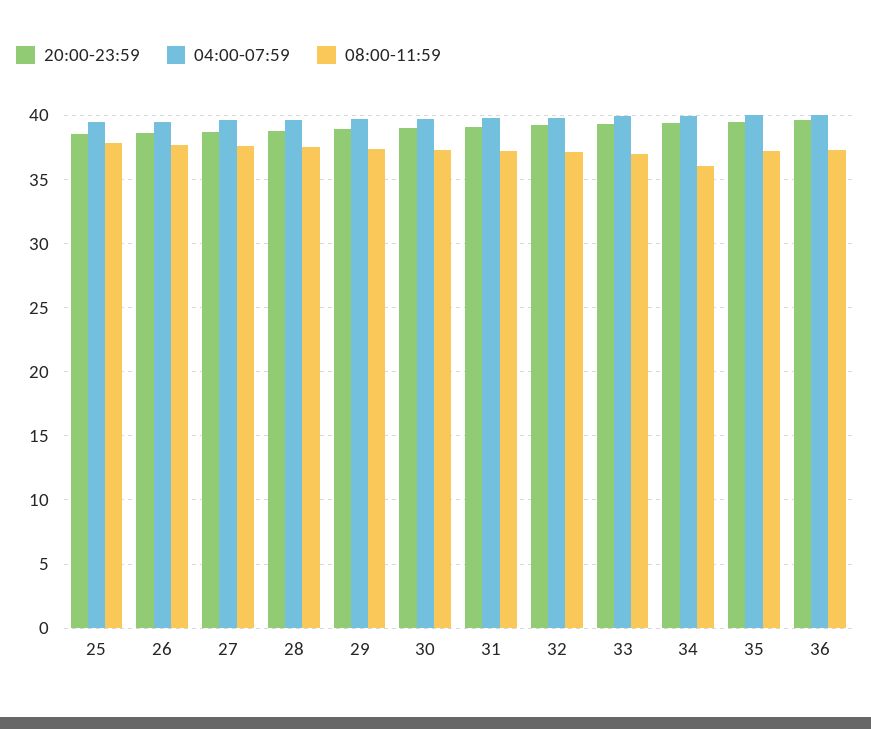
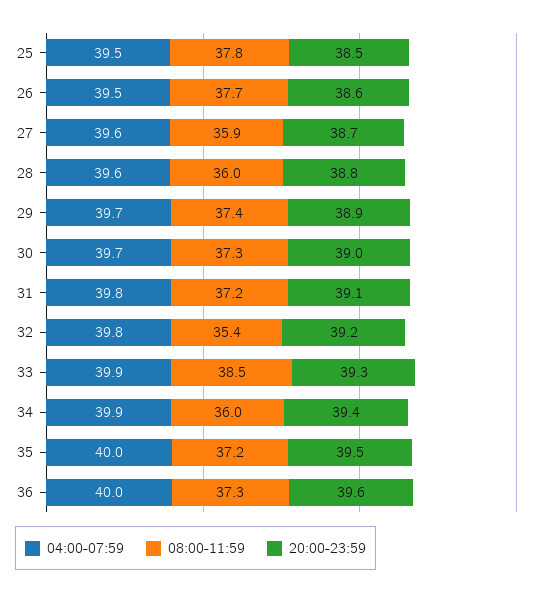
  {
    "20:00-23:59": {
      "25": 38.5,
      "26": 38.6,
      "27": 38.7,
      "28": 38.8,
      "29": 38.9,
      "30": 39,
      "31": 39.1,
      "32": 39.2,
      "33": 39.3,
      "34": 39.4,
      "35": 39.5,
      "36": 39.6
    },
    "04:00-07:59": {
      "25": 39.5,
      "26": 39.5,
      "27": 39.6,
      "28": 39.6,
      "29": 39.7,
      "30": 39.7,
      "31": 39.8,
      "32": 39.8,
      "33": 39.9,
      "34": 39.9,
      "35": 40,
      "36": 40
    },
    "08:00-11:59": {
      "25": 37.8,
      "26": 37.7,
-     "27": 37.5,
+     "27": 35.9,
-     "28": 37.5,
+     "28": 36,
      "29": 37.4,
      "30": 37.3,
      "31": 37.2,
-     "32": 37,
+     "32": 35.4,
-     "33": 37,
+     "33": 38.5,
      "34": 36,
      "35": 37.2,
      "36": 37.3
    }
  }

